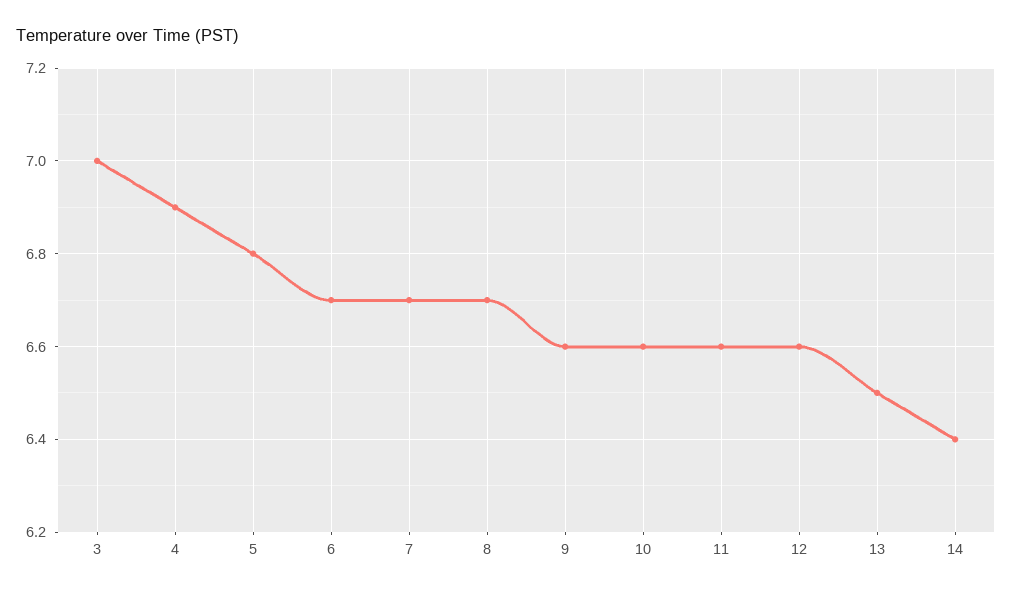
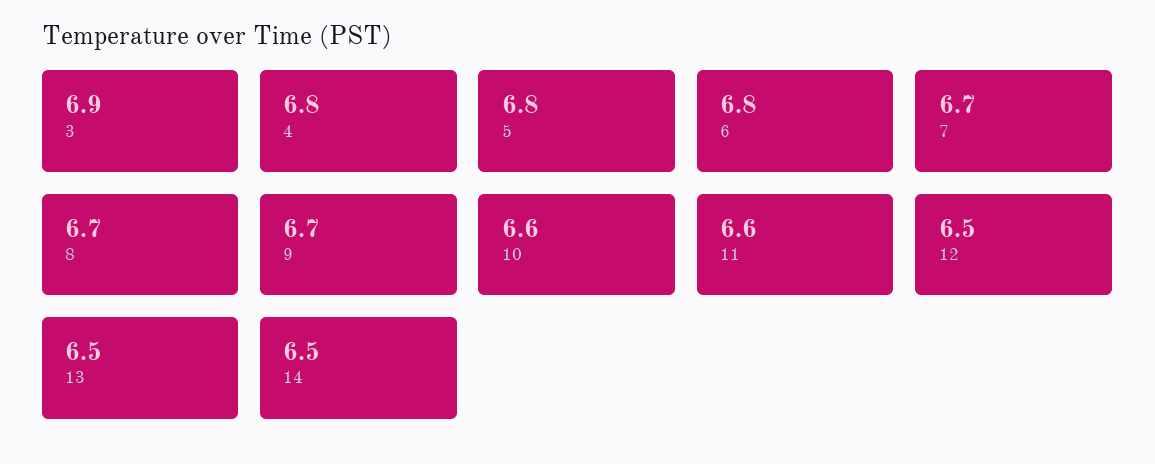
  {
-   "3": 7,
+   "3": 6.9,
-   "4": 6.9,
+   "4": 6.8,
    "5": 6.8,
-   "6": 6.7,
+   "6": 6.8,
    "7": 6.7,
    "8": 6.7,
-   "9": 6.6,
+   "9": 6.7,
    "10": 6.6,
    "11": 6.6,
-   "12": 6.6,
+   "12": 6.5,
    "13": 6.5,
-   "14": 6.4
+   "14": 6.5
  }

